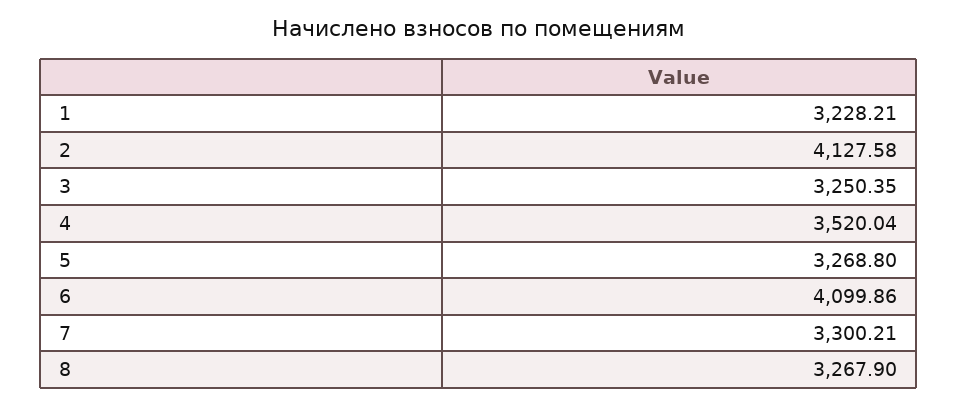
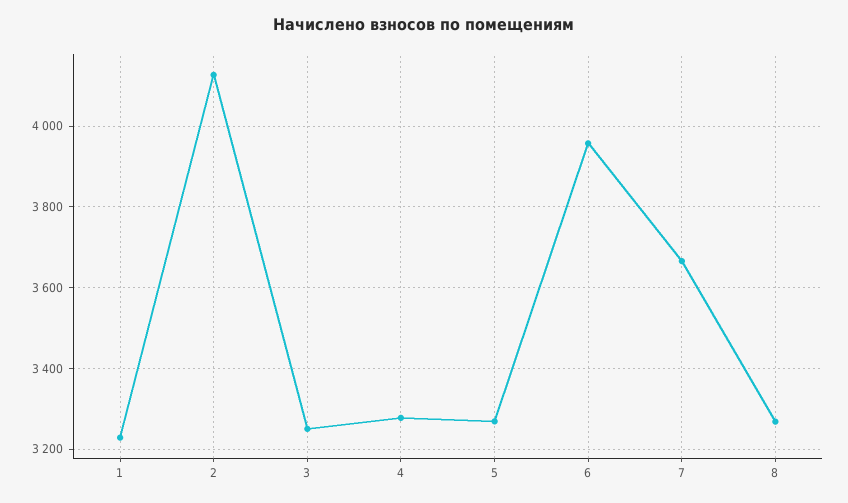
  {
    "1": 3228.21,
    "2": 4127.58,
    "3": 3250.35,
-   "4": 3520.04,
+   "4": 3280,
    "5": 3268.8,
-   "6": 4099.86,
+   "6": 3960,
-   "7": 3300.21,
+   "7": 3660,
    "8": 3267.9
  }

